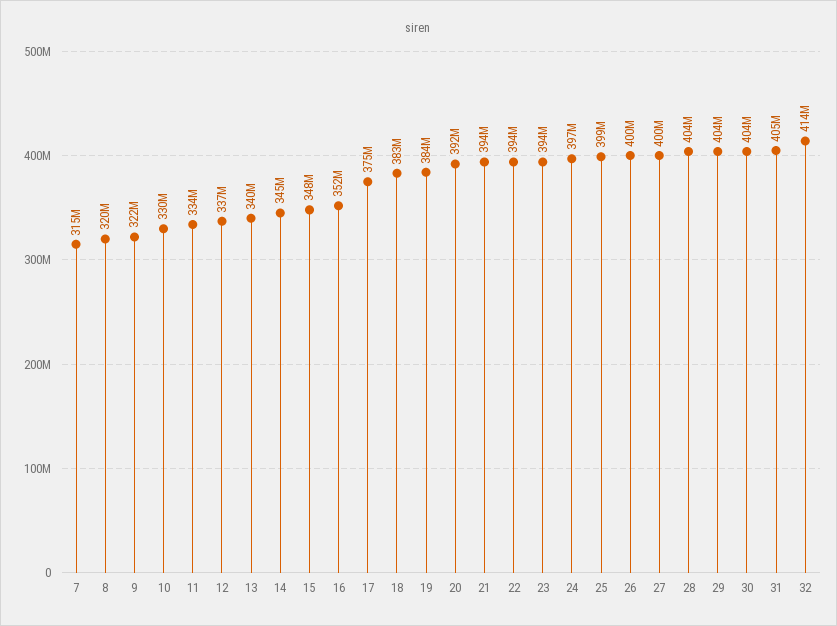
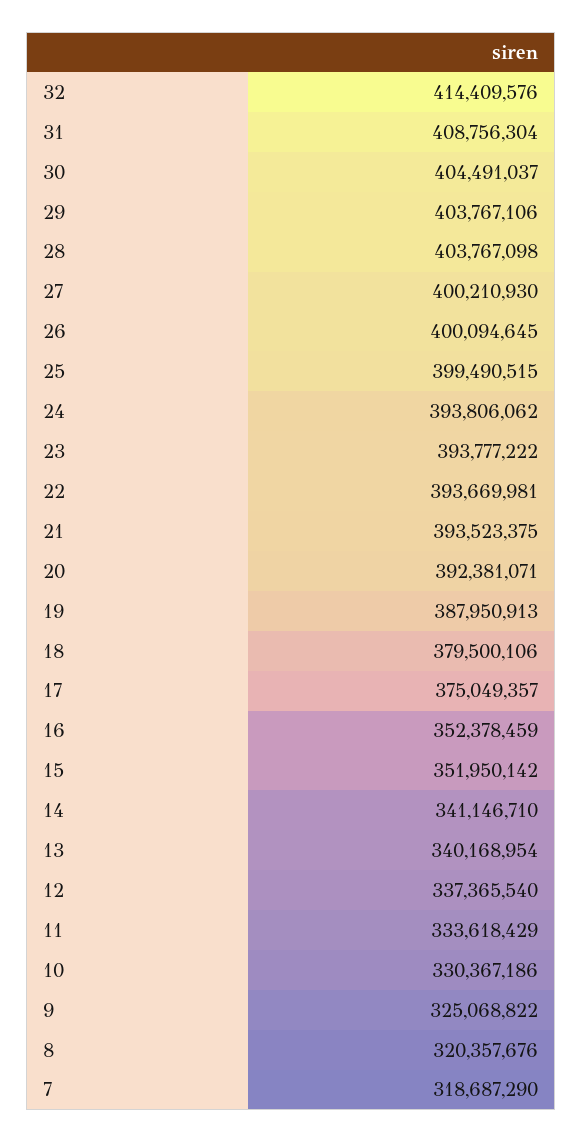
  {
-   "7": 315000000,
+   "7": 318687290,
    "8": 320357676,
-   "9": 322000000,
+   "9": 325068822,
    "10": 330367186,
    "11": 333618429,
    "12": 337365540,
    "13": 340168954,
-   "14": 345000000,
+   "14": 341146710,
-   "15": 348000000,
+   "15": 351950142,
    "16": 352378459,
    "17": 375049357,
-   "18": 383000000,
+   "18": 379500106,
-   "19": 384000000,
+   "19": 387950913,
    "20": 392381071,
    "21": 393523375,
    "22": 393669981,
    "23": 393777222,
-   "24": 397000000,
+   "24": 393806062,
    "25": 399490515,
    "26": 400094645,
    "27": 400210930,
    "28": 403767098,
    "29": 403767106,
    "30": 404491037,
-   "31": 405000000,
+   "31": 408756304,
    "32": 414409576
  }

